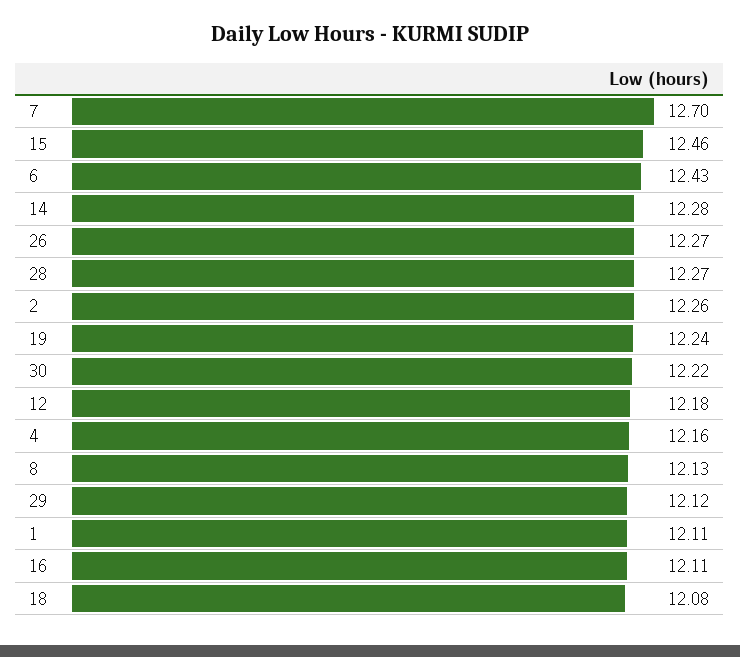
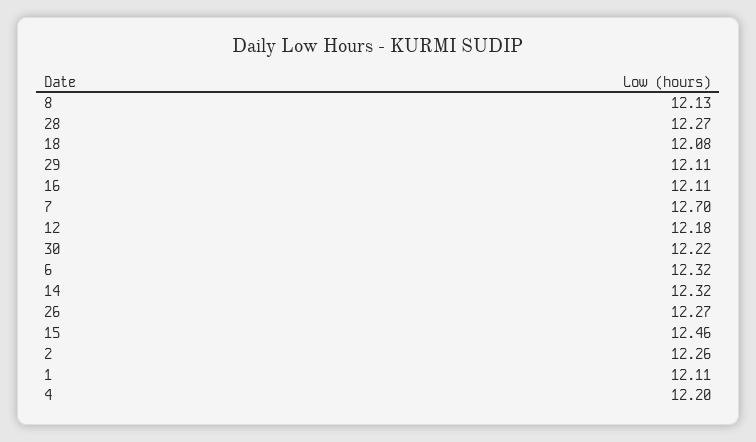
  {
    "7": 12.7,
    "15": 12.46,
-   "6": 12.43,
+   "6": 12.32,
-   "14": 12.28,
+   "14": 12.32,
    "26": 12.27,
    "28": 12.27,
    "2": 12.26,
-   "19": 12.24,
    "30": 12.22,
    "12": 12.18,
-   "4": 12.16,
+   "4": 12.2,
    "8": 12.13,
-   "29": 12.12,
+   "29": 12.11,
    "1": 12.11,
    "16": 12.11,
    "18": 12.08
  }

